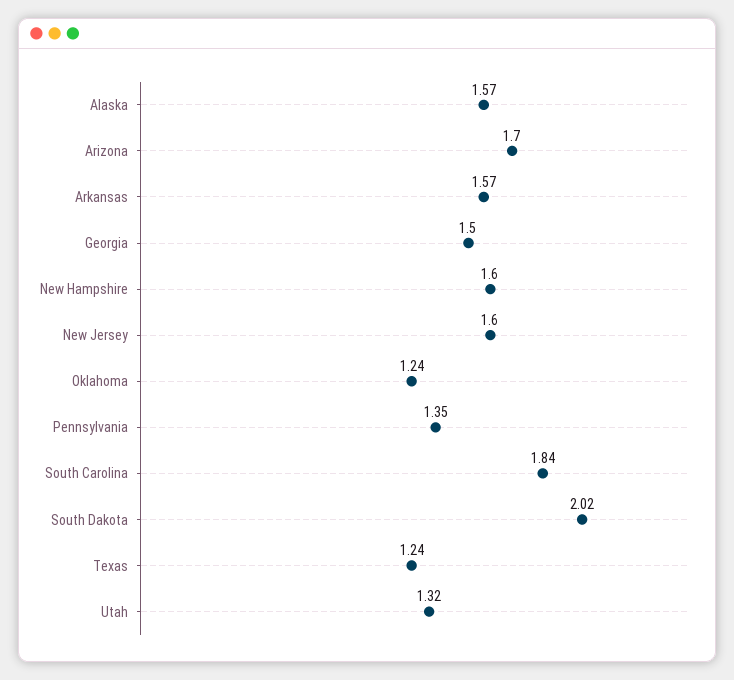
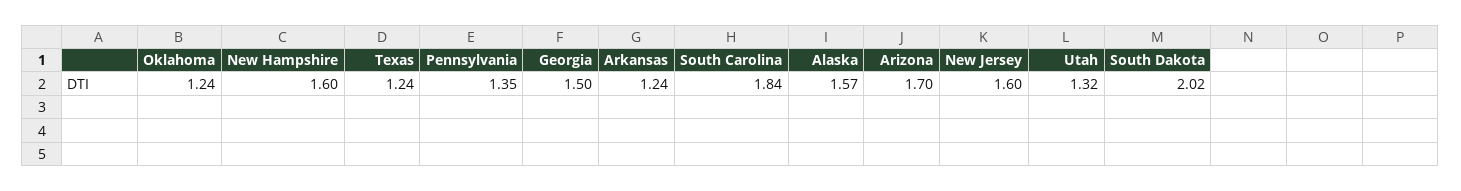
  {
    "Alaska": 1.57,
    "Arizona": 1.7,
-   "Arkansas": 1.57,
+   "Arkansas": 1.24,
    "Georgia": 1.5,
    "New Hampshire": 1.6,
    "New Jersey": 1.6,
    "Oklahoma": 1.24,
    "Pennsylvania": 1.35,
    "South Carolina": 1.84,
    "South Dakota": 2.02,
    "Texas": 1.24,
    "Utah": 1.32
  }

